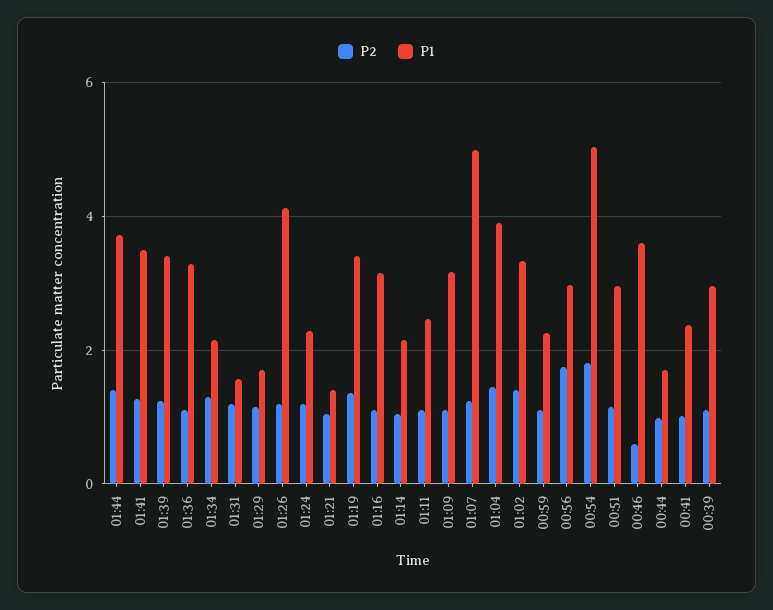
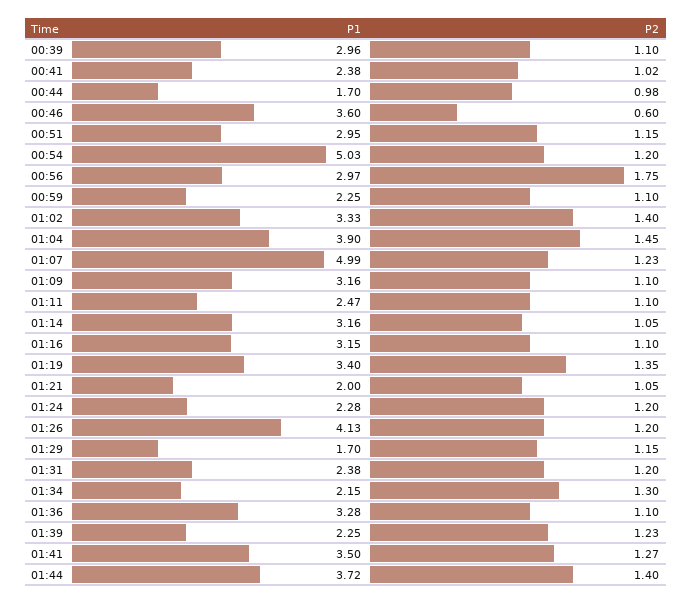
  {
    "P2": {
      "01:44": 1.4,
      "01:41": 1.27,
      "01:39": 1.23,
      "01:36": 1.1,
      "01:34": 1.3,
      "01:31": 1.2,
      "01:29": 1.15,
      "01:26": 1.2,
      "01:24": 1.2,
      "01:21": 1.05,
      "01:19": 1.35,
      "01:16": 1.1,
      "01:14": 1.05,
      "01:11": 1.1,
      "01:09": 1.1,
      "01:07": 1.23,
      "01:04": 1.45,
      "01:02": 1.4,
      "00:59": 1.1,
      "00:56": 1.75,
-     "00:54": 1.8,
+     "00:54": 1.2,
      "00:51": 1.15,
      "00:46": 0.6,
      "00:44": 0.98,
      "00:41": 1.02,
      "00:39": 1.1
    },
    "P1": {
      "01:44": 3.72,
      "01:41": 3.5,
-     "01:39": 3.4,
+     "01:39": 2.25,
      "01:36": 3.28,
      "01:34": 2.15,
-     "01:31": 1.6,
+     "01:31": 2.38,
      "01:29": 1.7,
      "01:26": 4.13,
      "01:24": 2.28,
-     "01:21": 1.4,
+     "01:21": 2,
      "01:19": 3.4,
      "01:16": 3.15,
-     "01:14": 2.2,
+     "01:14": 3.16,
      "01:11": 2.47,
      "01:09": 3.16,
      "01:07": 4.99,
      "01:04": 3.9,
      "01:02": 3.33,
      "00:59": 2.25,
      "00:56": 2.97,
      "00:54": 5.03,
      "00:51": 2.95,
      "00:46": 3.6,
      "00:44": 1.7,
      "00:41": 2.38,
      "00:39": 2.96
    }
  }

